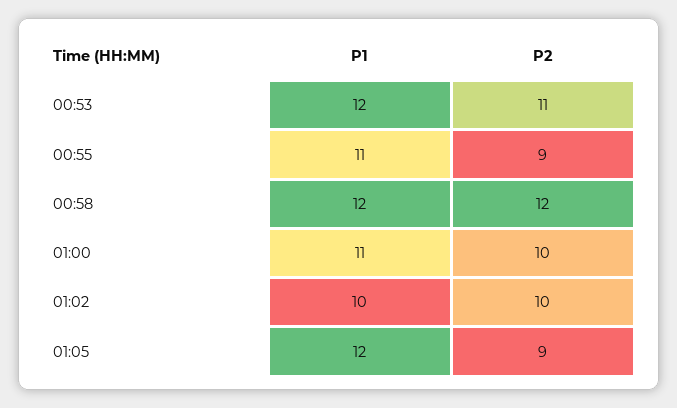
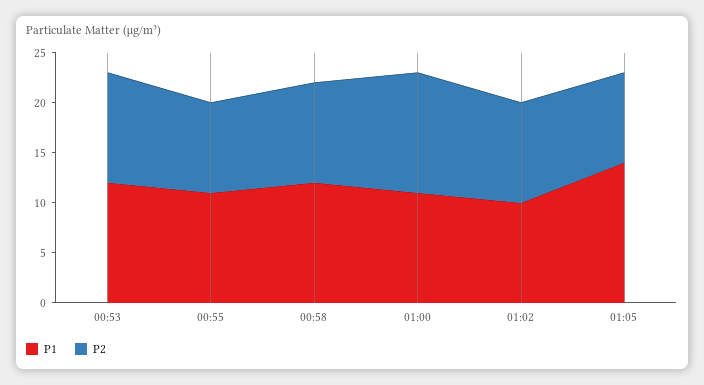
  {
    "P1": {
      "00:53": 12,
      "00:55": 11,
      "00:58": 12,
      "01:00": 11,
      "01:02": 10,
-     "01:05": 12
+     "01:05": 14
    },
    "P2": {
      "00:53": 11,
      "00:55": 9,
-     "00:58": 12,
+     "00:58": 10,
-     "01:00": 10,
+     "01:00": 12,
      "01:02": 10,
      "01:05": 9
    }
  }

